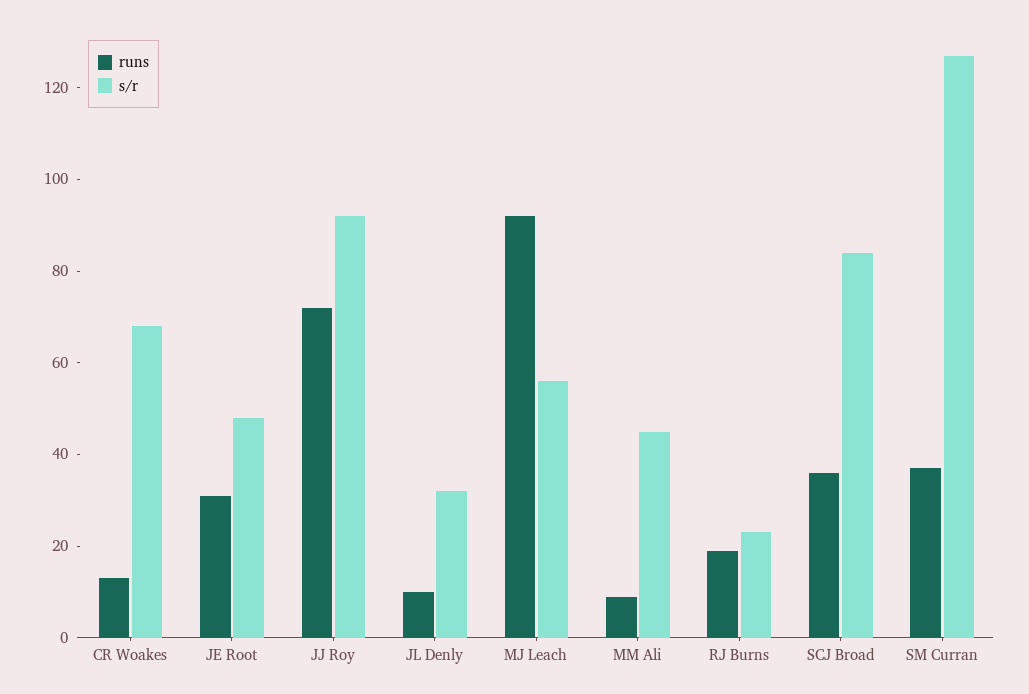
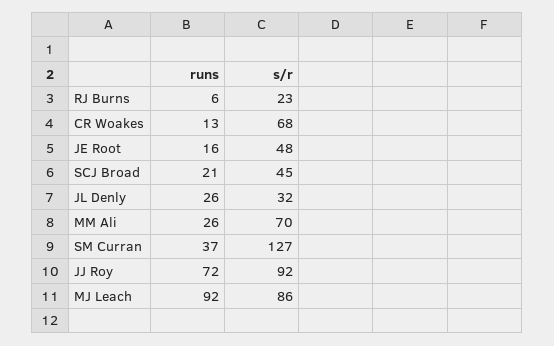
  {
    "runs": {
      "CR Woakes": 13,
-     "JE Root": 30,
+     "JE Root": 16,
      "JJ Roy": 72,
-     "JL Denly": 10,
+     "JL Denly": 26,
      "MJ Leach": 92,
-     "MM Ali": 10,
+     "MM Ali": 26,
-     "RJ Burns": 20,
+     "RJ Burns": 6,
-     "SCJ Broad": 35,
+     "SCJ Broad": 21,
      "SM Curran": 37
    },
    "s/r": {
      "CR Woakes": 68,
      "JE Root": 48,
      "JJ Roy": 92,
      "JL Denly": 32,
-     "MJ Leach": 55,
+     "MJ Leach": 86,
-     "MM Ali": 45,
+     "MM Ali": 70,
      "RJ Burns": 23,
-     "SCJ Broad": 85,
+     "SCJ Broad": 45,
      "SM Curran": 127
    }
  }

